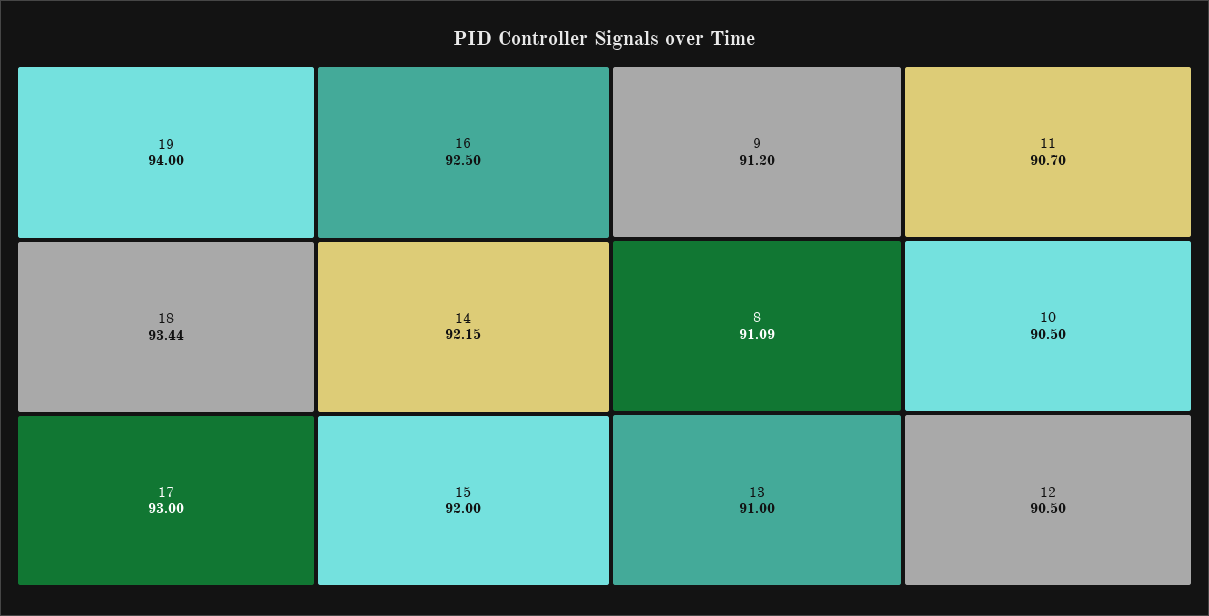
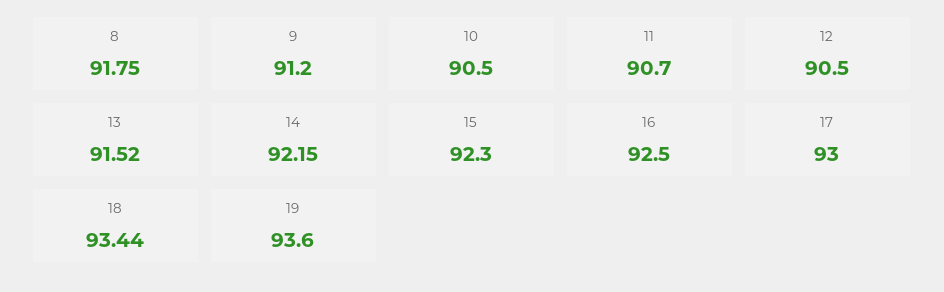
  {
-   "19": 94,
+   "19": 93.6,
    "18": 93.44,
    "17": 93,
    "16": 92.5,
    "14": 92.15,
-   "15": 92,
+   "15": 92.3,
    "9": 91.2,
-   "8": 91.09,
+   "8": 91.75,
-   "13": 91,
+   "13": 91.52,
    "11": 90.7,
    "10": 90.5,
    "12": 90.5
  }

